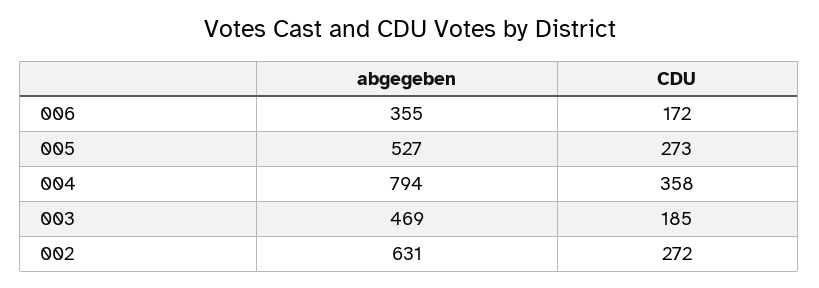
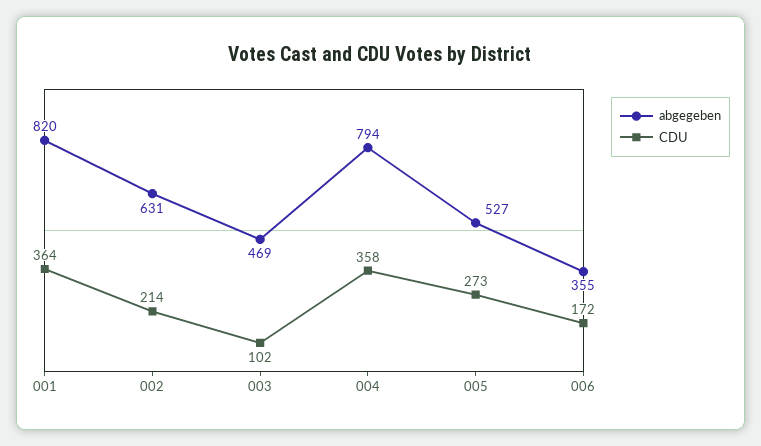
  {
    "abgegeben": {
      "006": 355,
      "005": 527,
      "004": 794,
      "003": 469,
-     "002": 631
+     "002": 631,
+     "001": 820
    },
    "CDU": {
      "006": 172,
      "005": 273,
      "004": 358,
-     "003": 185,
+     "003": 102,
-     "002": 272
+     "002": 214,
+     "001": 364
    }
  }

